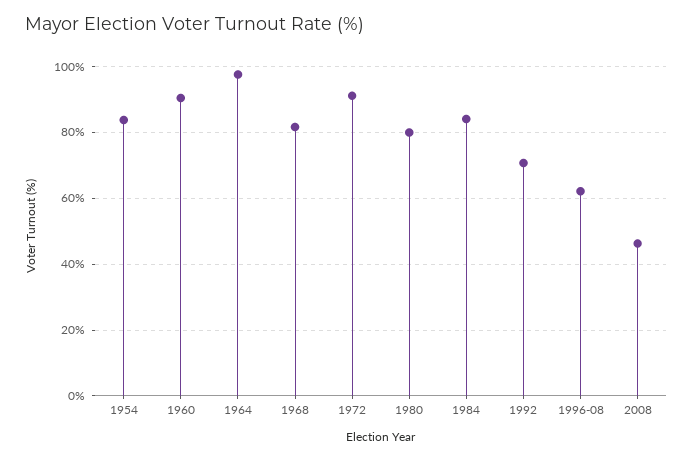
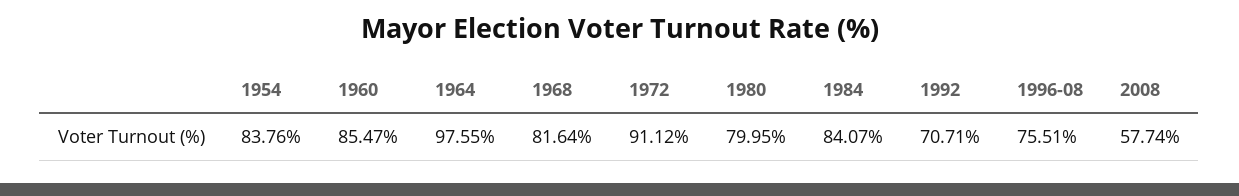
  {
    "1954": 83.76,
-   "1960": 90,
+   "1960": 85.47,
    "1964": 97.55,
    "1968": 81.64,
    "1972": 91.12,
    "1980": 79.95,
    "1984": 84.07,
    "1992": 70.71,
-   "1996-08": 62,
+   "1996-08": 75.51,
-   "2008": 46
+   "2008": 57.74
  }

